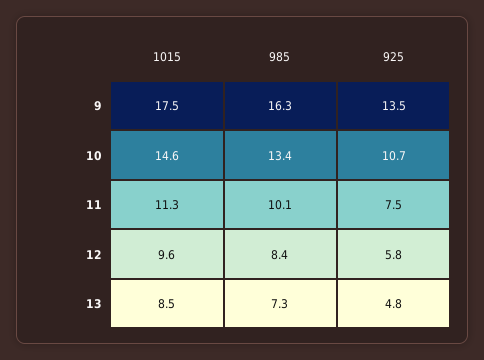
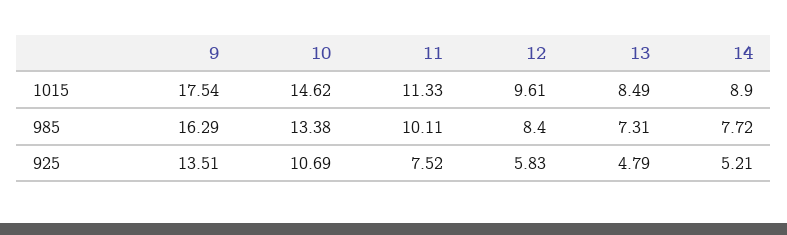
  {
    "1015": {
      "9": 17.54,
      "10": 14.62,
      "11": 11.33,
      "12": 9.61,
-     "13": 8.49
+     "13": 8.49,
+     "14": 8.9
    },
    "985": {
      "9": 16.29,
      "10": 13.38,
      "11": 10.11,
      "12": 8.4,
-     "13": 7.31
+     "13": 7.31,
+     "14": 7.72
    },
    "925": {
      "9": 13.51,
      "10": 10.69,
      "11": 7.52,
      "12": 5.83,
-     "13": 4.79
+     "13": 4.79,
+     "14": 5.21
    }
  }

